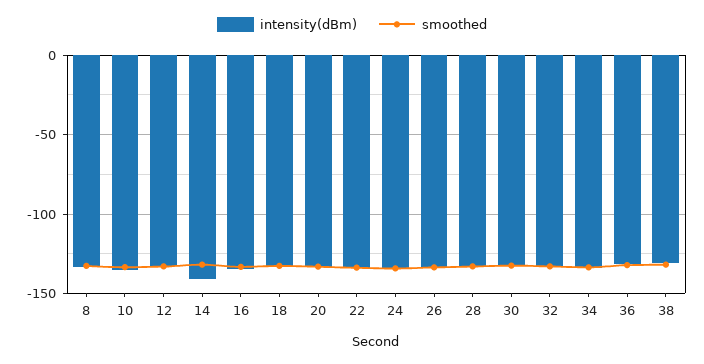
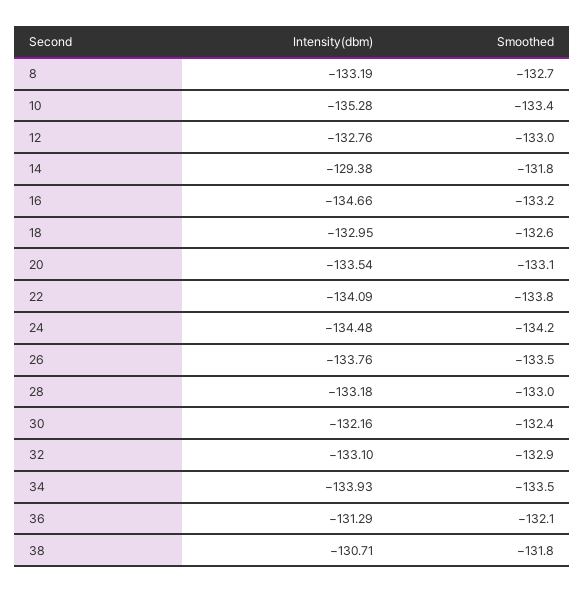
  {
    "intensity(dBm)": {
      "8": -133.19,
      "10": -135.28,
      "12": -132.76,
-     "14": -140,
+     "14": -129.38,
      "16": -134.66,
      "18": -132.95,
      "20": -133.54,
      "22": -134.09,
      "24": -134.48,
      "26": -133.76,
      "28": -133.18,
      "30": -132.16,
      "32": -133.1,
      "34": -133.93,
      "36": -131.29,
      "38": -130.71
    },
    "smoothed": {
      "8": -132.7,
      "10": -133.4,
      "12": -133,
      "14": -131.8,
      "16": -133.2,
      "18": -132.6,
      "20": -133.1,
      "22": -133.8,
      "24": -134.2,
      "26": -133.5,
      "28": -133,
      "30": -132.4,
      "32": -132.9,
      "34": -133.5,
      "36": -132.1,
      "38": -131.8
    }
  }

